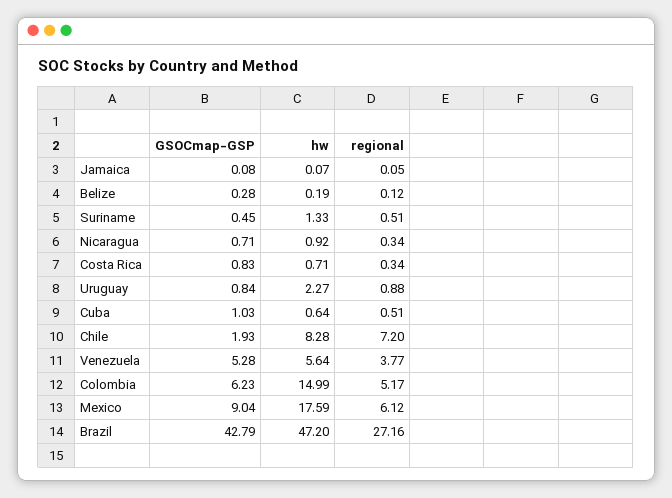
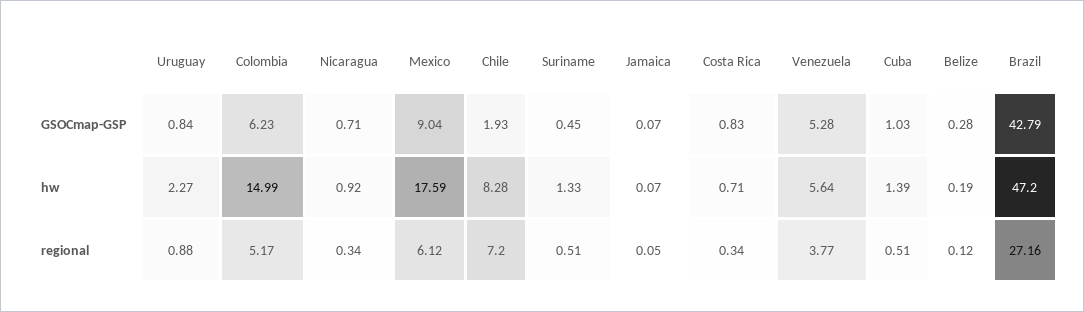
  {
    "GSOCmap-GSP": {
-     "Jamaica": 0.08,
+     "Jamaica": 0.07,
      "Belize": 0.28,
      "Suriname": 0.45,
      "Nicaragua": 0.71,
      "Costa Rica": 0.83,
      "Uruguay": 0.84,
      "Cuba": 1.03,
      "Chile": 1.93,
      "Venezuela": 5.28,
      "Colombia": 6.23,
      "Mexico": 9.04,
      "Brazil": 42.79
    },
    "hw": {
      "Jamaica": 0.07,
      "Belize": 0.19,
      "Suriname": 1.33,
      "Nicaragua": 0.92,
      "Costa Rica": 0.71,
      "Uruguay": 2.27,
-     "Cuba": 0.64,
+     "Cuba": 1.39,
      "Chile": 8.28,
      "Venezuela": 5.64,
      "Colombia": 14.99,
      "Mexico": 17.59,
      "Brazil": 47.2
    },
    "regional": {
      "Jamaica": 0.05,
      "Belize": 0.12,
      "Suriname": 0.51,
      "Nicaragua": 0.34,
      "Costa Rica": 0.34,
      "Uruguay": 0.88,
      "Cuba": 0.51,
      "Chile": 7.2,
      "Venezuela": 3.77,
      "Colombia": 5.17,
      "Mexico": 6.12,
      "Brazil": 27.16
    }
  }

